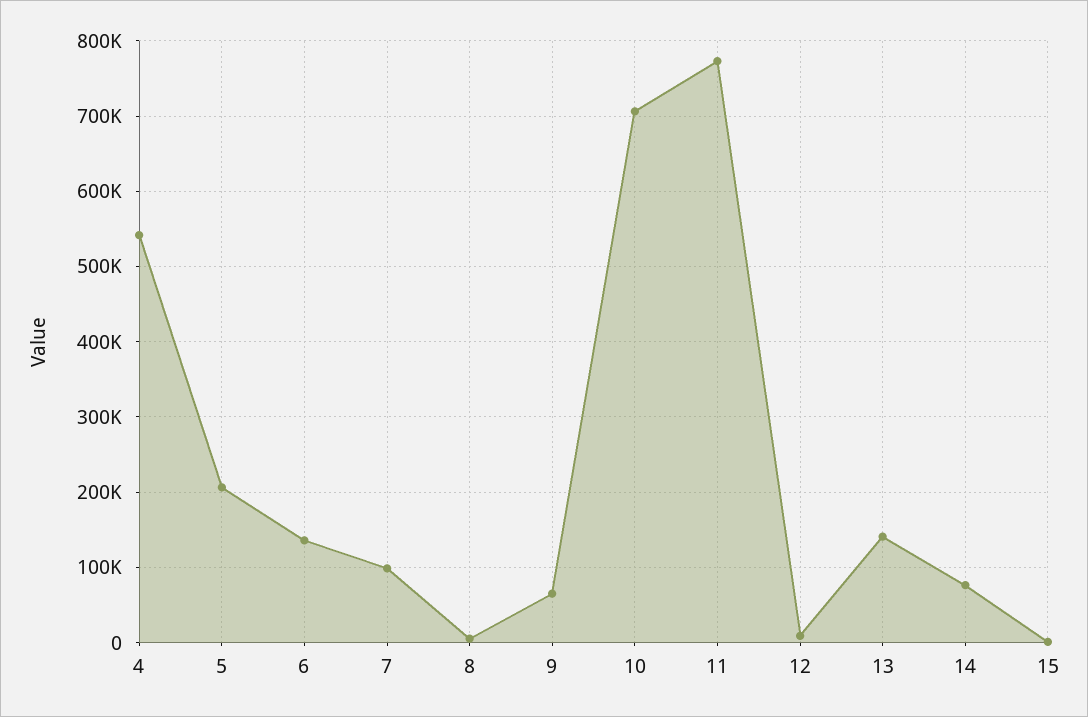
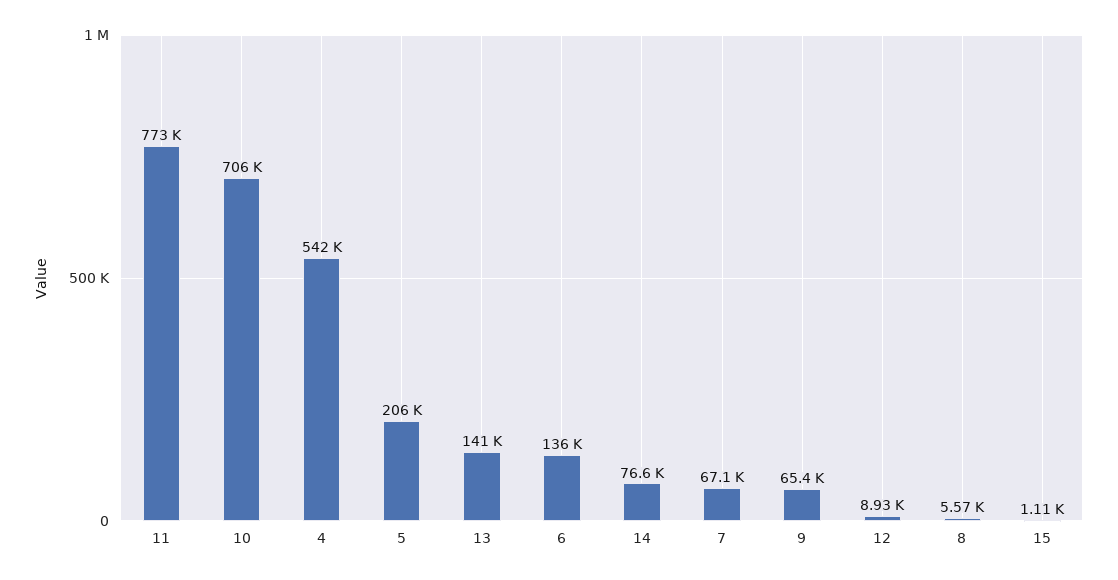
  {
    "4": 542000,
    "5": 206000,
    "6": 136000,
-   "7": 100000,
+   "7": 67100,
    "8": 5570,
    "9": 65400,
    "10": 706000,
    "11": 773000,
    "12": 8930,
    "13": 141000,
    "14": 76600,
    "15": 1110
  }

